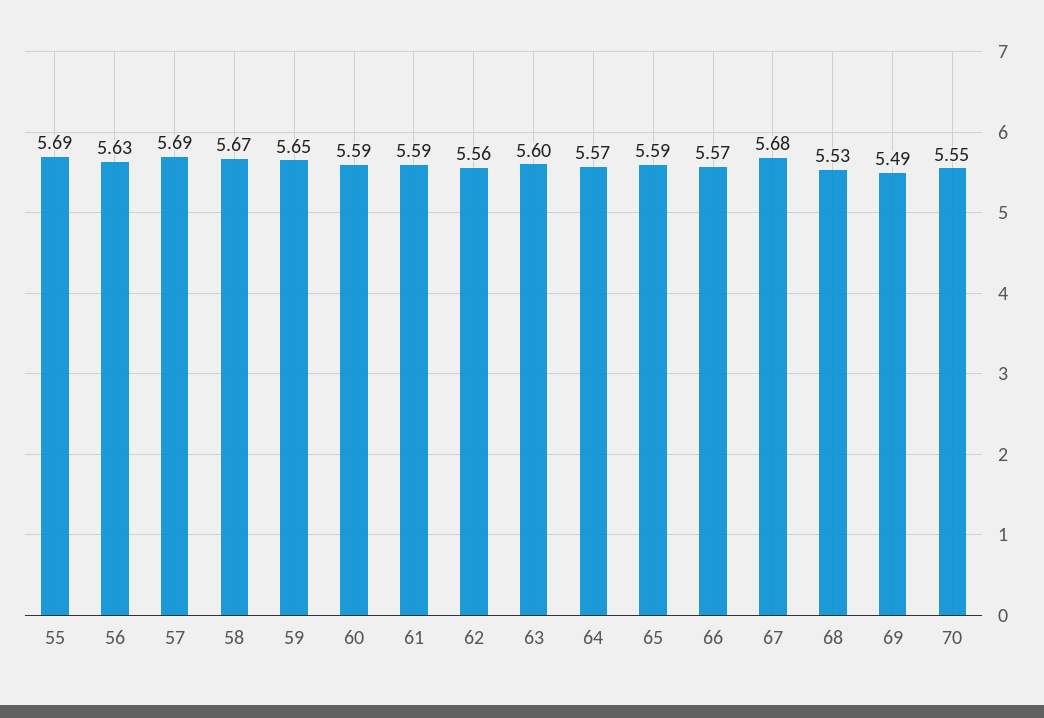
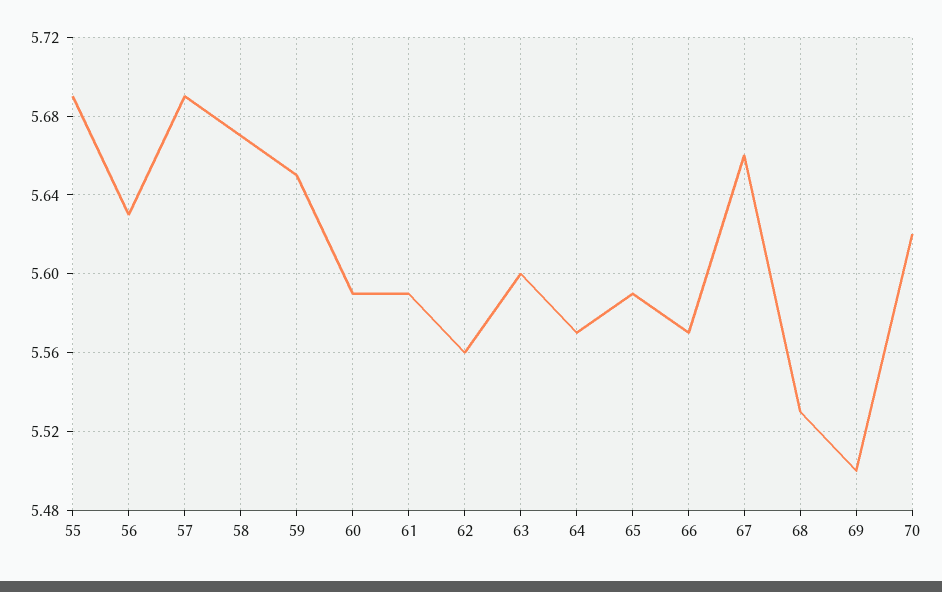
  {
    "55": 5.69,
    "56": 5.63,
    "57": 5.69,
    "58": 5.67,
    "59": 5.65,
    "60": 5.59,
    "61": 5.59,
    "62": 5.56,
    "63": 5.6,
    "64": 5.57,
    "65": 5.59,
    "66": 5.57,
-   "67": 5.68,
+   "67": 5.66,
    "68": 5.53,
-   "69": 5.49,
+   "69": 5.5,
-   "70": 5.55
+   "70": 5.62
  }

